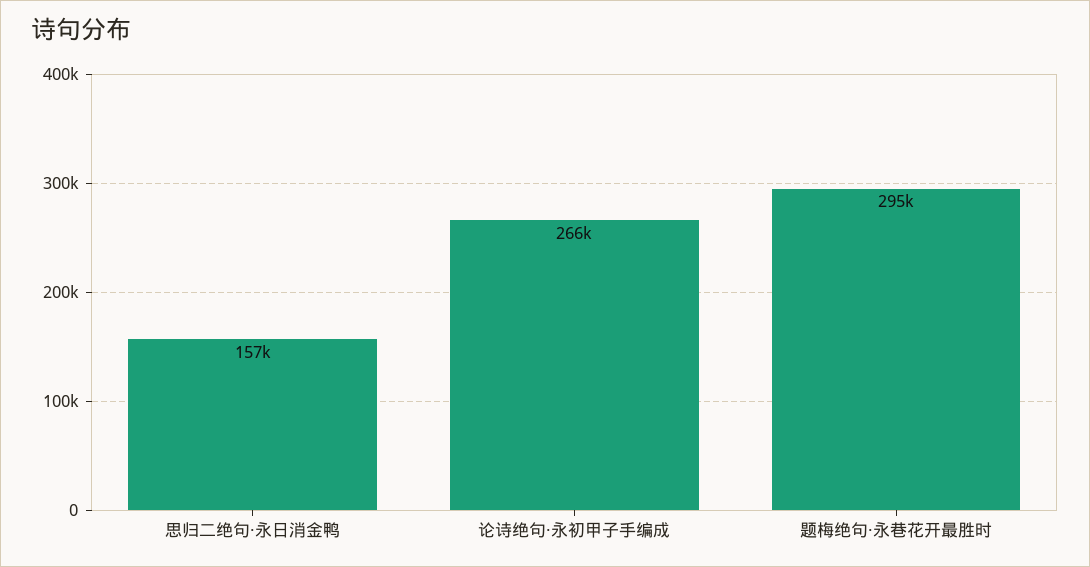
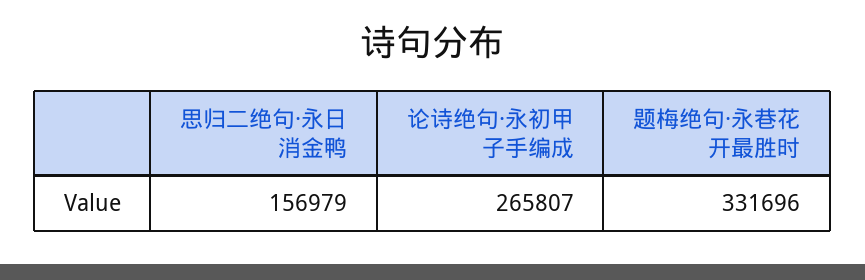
  {
    "思归二绝句·永日消金鸭": 156979,
    "论诗绝句·永初甲子手编成": 265807,
-   "题梅绝句·永巷花开最胜时": 295000
+   "题梅绝句·永巷花开最胜时": 331696
  }

